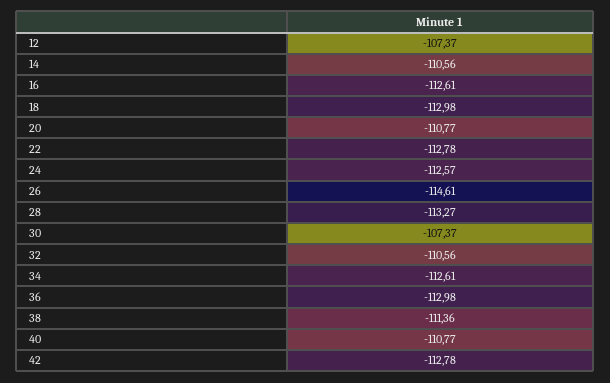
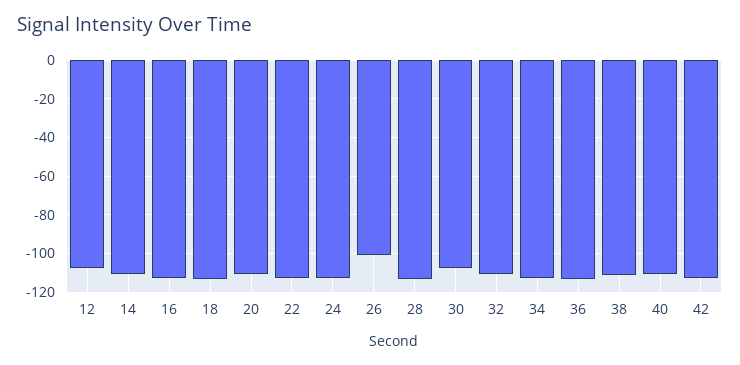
  {
    "12": -107.37,
    "14": -110.56,
    "16": -112.61,
    "18": -112.98,
    "20": -110.77,
    "22": -112.78,
    "24": -112.57,
-   "26": -114.61,
+   "26": -100,
    "28": -113.27,
    "30": -107.37,
    "32": -110.56,
    "34": -112.61,
    "36": -112.98,
    "38": -111.36,
    "40": -110.77,
    "42": -112.78
  }

